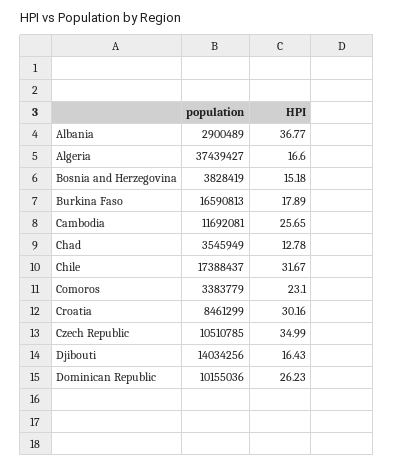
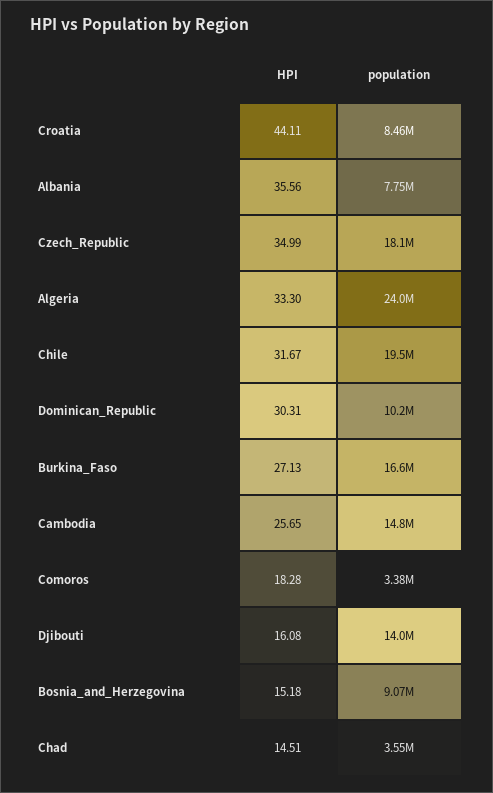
  {
    "population": {
-     "Albania": 2900489,
+     "Albania": 7750000,
-     "Algeria": 37439427,
+     "Algeria": 24000000,
-     "Bosnia and Herzegovina": 3828419,
+     "Bosnia and Herzegovina": 9070000,
      "Burkina Faso": 16590813,
-     "Cambodia": 11692081,
+     "Cambodia": 14800000,
      "Chad": 3545949,
-     "Chile": 17388437,
+     "Chile": 19500000,
      "Comoros": 3383779,
      "Croatia": 8461299,
-     "Czech Republic": 10510785,
+     "Czech Republic": 18100000,
      "Djibouti": 14034256,
      "Dominican Republic": 10155036
    },
    "HPI": {
-     "Albania": 36.77,
+     "Albania": 35.56,
-     "Algeria": 16.6,
+     "Algeria": 33.3,
      "Bosnia and Herzegovina": 15.18,
-     "Burkina Faso": 17.89,
+     "Burkina Faso": 27.13,
      "Cambodia": 25.65,
-     "Chad": 12.78,
+     "Chad": 14.51,
      "Chile": 31.67,
-     "Comoros": 23.1,
+     "Comoros": 18.28,
-     "Croatia": 30.16,
+     "Croatia": 44.11,
      "Czech Republic": 34.99,
-     "Djibouti": 16.43,
+     "Djibouti": 16.08,
-     "Dominican Republic": 26.23
+     "Dominican Republic": 30.31
    }
  }

